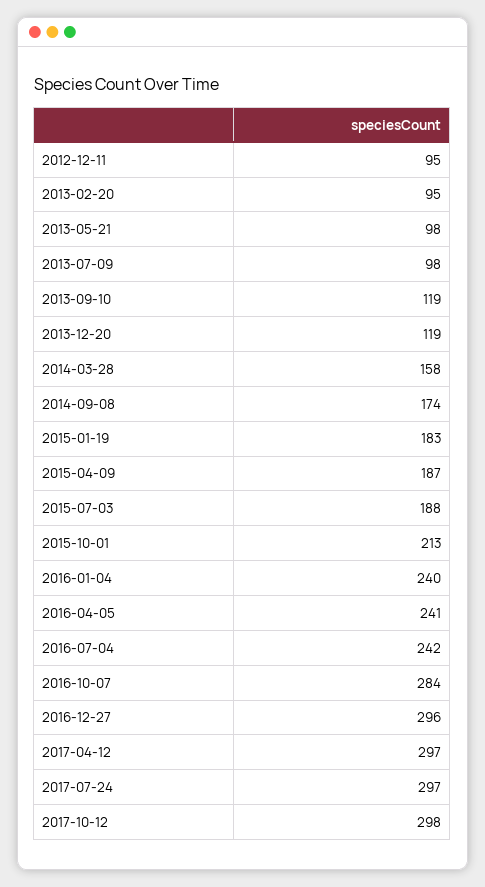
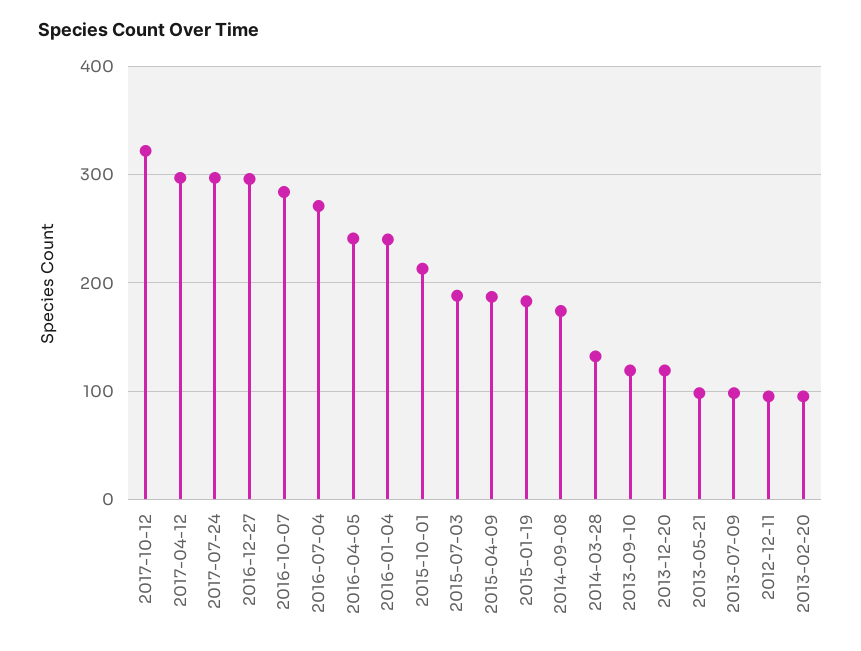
  {
    "2012-12-11": 95,
    "2013-02-20": 95,
    "2013-05-21": 98,
    "2013-07-09": 98,
    "2013-09-10": 119,
    "2013-12-20": 119,
-   "2014-03-28": 158,
+   "2014-03-28": 130,
    "2014-09-08": 174,
    "2015-01-19": 183,
    "2015-04-09": 187,
    "2015-07-03": 188,
    "2015-10-01": 213,
    "2016-01-04": 240,
    "2016-04-05": 241,
-   "2016-07-04": 242,
+   "2016-07-04": 270,
    "2016-10-07": 284,
    "2016-12-27": 296,
    "2017-04-12": 297,
    "2017-07-24": 297,
-   "2017-10-12": 298
+   "2017-10-12": 320
  }

